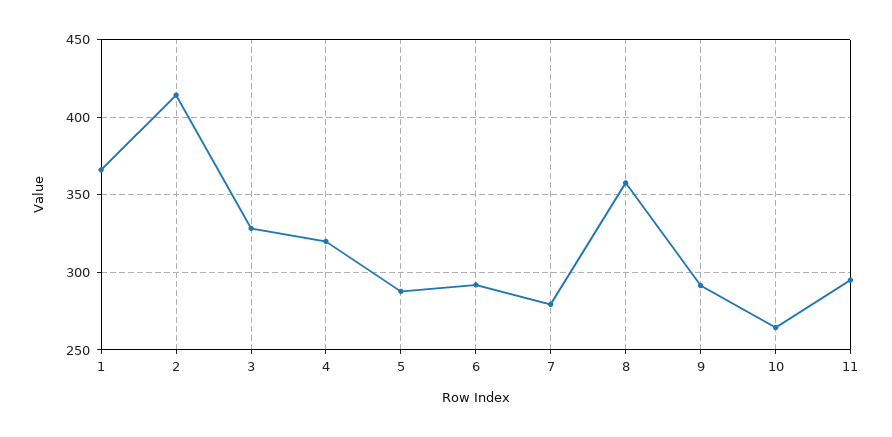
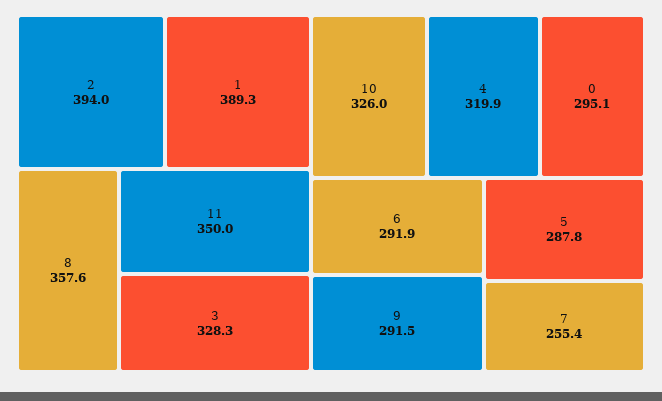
  {
-   "1": 365,
+   "1": 389.3,
-   "2": 415,
+   "2": 394,
    "3": 328.3,
    "4": 319.9,
    "5": 287.8,
    "6": 291.9,
-   "7": 280,
+   "7": 255.4,
    "8": 357.6,
    "9": 291.5,
-   "10": 265,
+   "10": 326,
-   "11": 295
+   "11": 350,
+   "0": 295.1
  }

